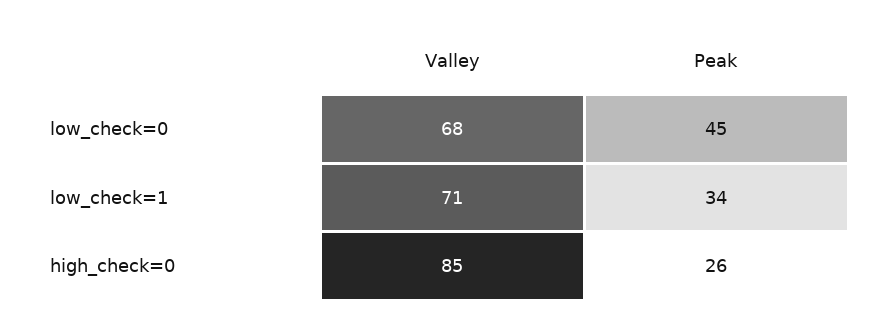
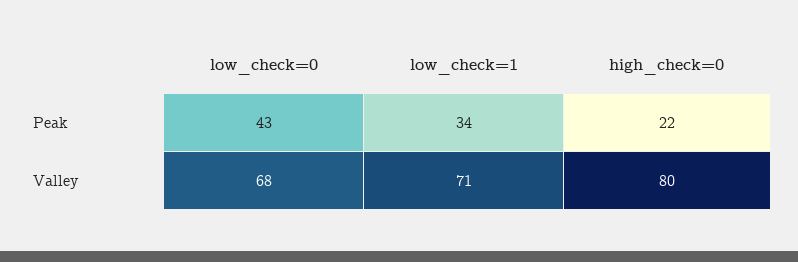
  {
    "Valley": {
      "low_check=0": 68,
      "low_check=1": 71,
-     "high_check=0": 85
+     "high_check=0": 80
    },
    "Peak": {
-     "low_check=0": 45,
+     "low_check=0": 43,
      "low_check=1": 34,
-     "high_check=0": 26
+     "high_check=0": 22
    }
  }

